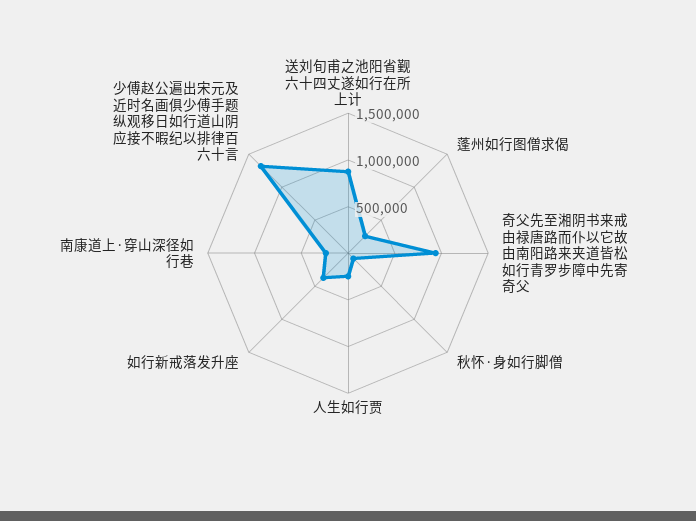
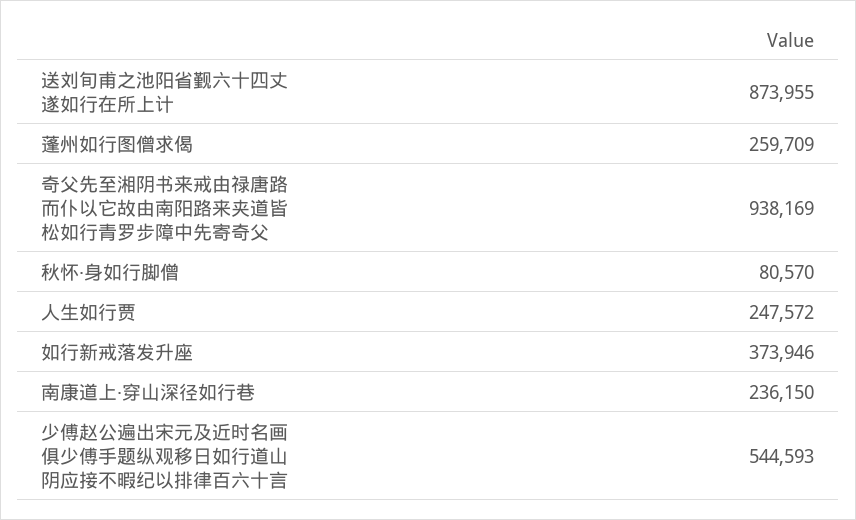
  {
    "送刘旬甫之池阳省觐六十四丈遂如行在所上计": 873955,
    "蓬州如行图僧求偈": 259709,
    "奇父先至湘阴书来戒由禄唐路而仆以它故由南阳路来夹道皆松如行青罗步障中先寄奇父": 938169,
    "秋怀·身如行脚僧": 80570,
    "人生如行贾": 247572,
    "如行新戒落发升座": 373946,
    "南康道上·穿山深径如行巷": 236150,
-   "少傅赵公遍出宋元及近时名画俱少傅手题纵观移日如行道山阴应接不暇纪以排律百六十言": 1300000
+   "少傅赵公遍出宋元及近时名画俱少傅手题纵观移日如行道山阴应接不暇纪以排律百六十言": 544593
  }

